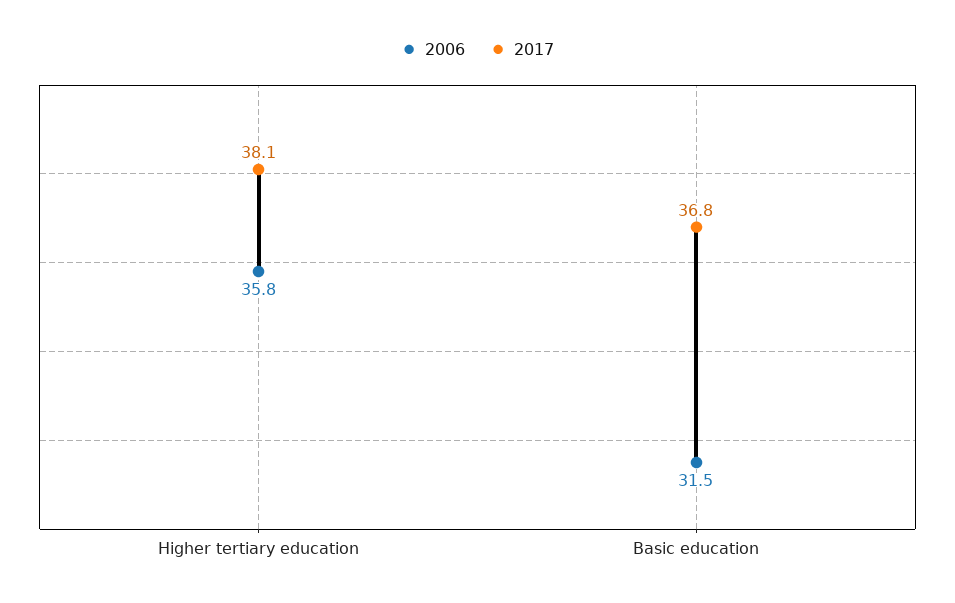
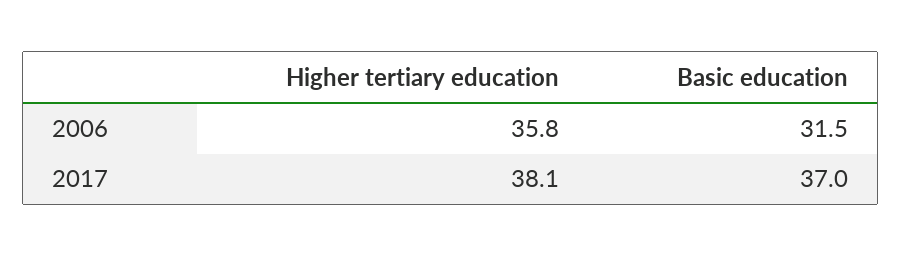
  {
    "2006": {
      "Higher tertiary education": 35.8,
      "Basic education": 31.5
    },
    "2017": {
      "Higher tertiary education": 38.1,
-     "Basic education": 36.8
+     "Basic education": 37
    }
  }

